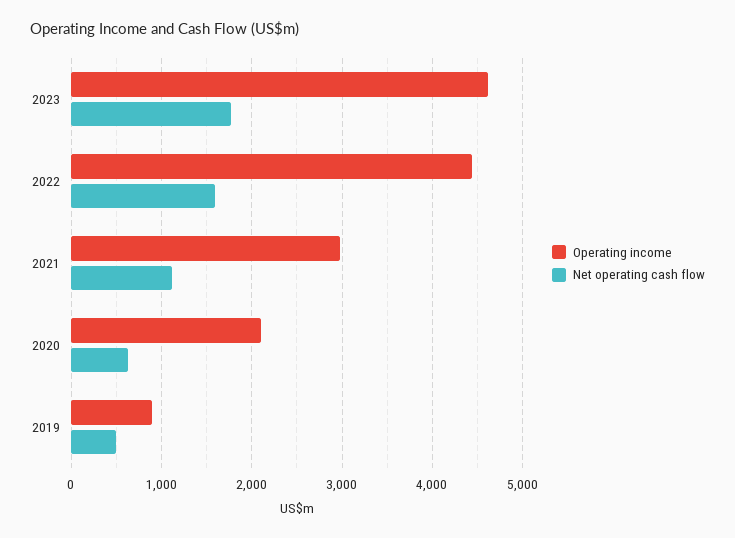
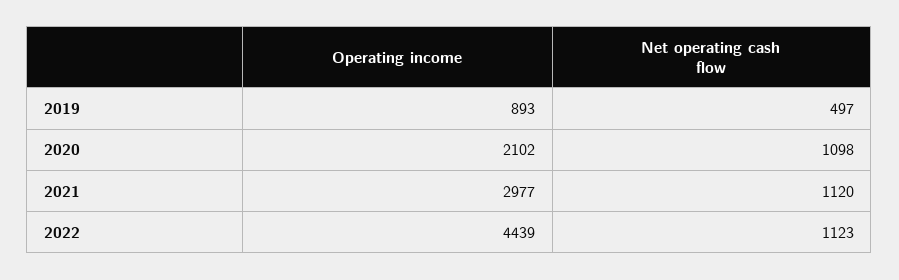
  {
    "Operating income": {
-     "2023": 4600,
      "2022": 4439,
      "2021": 2977,
      "2020": 2102,
      "2019": 893
    },
    "Net operating cash flow": {
-     "2023": 1800,
-     "2022": 1600,
+     "2022": 1123,
      "2021": 1120,
-     "2020": 600,
+     "2020": 1098,
      "2019": 497
    }
  }

